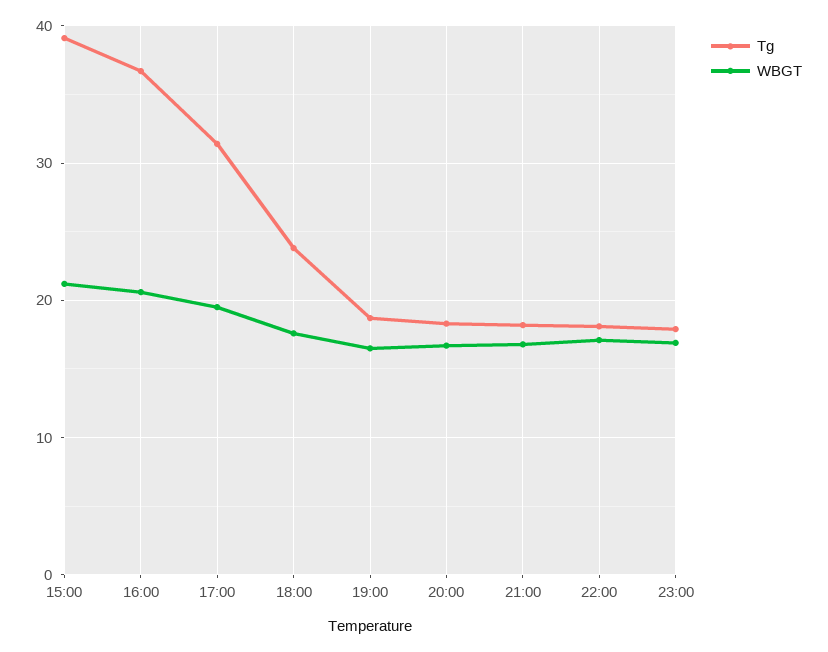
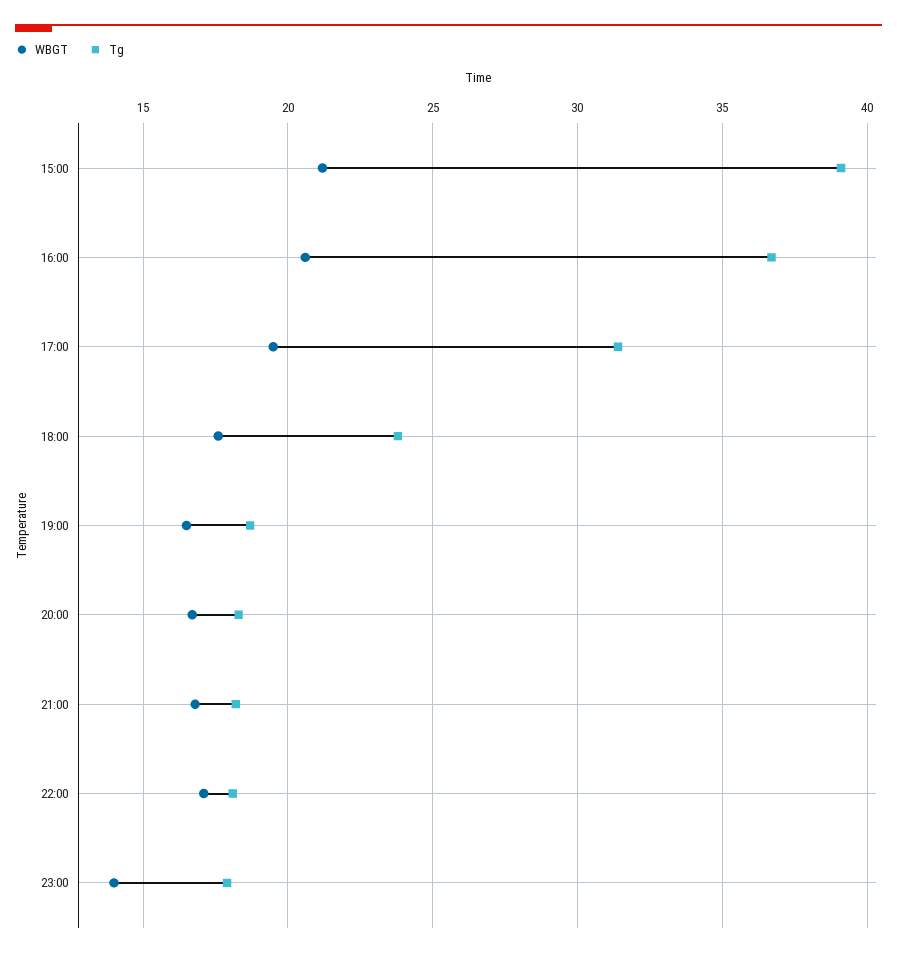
  {
    "Tg": {
      "15:00": 39,
      "16:00": 36.5,
      "17:00": 31.5,
      "18:00": 24,
      "19:00": 18.5,
      "20:00": 18.5,
      "21:00": 18,
      "22:00": 18,
      "23:00": 18
    },
    "WBGT": {
      "15:00": 21,
      "16:00": 20.5,
      "17:00": 19.5,
      "18:00": 17.5,
      "19:00": 16.5,
      "20:00": 16.5,
      "21:00": 17,
      "22:00": 17,
-     "23:00": 17
+     "23:00": 14
    }
  }

